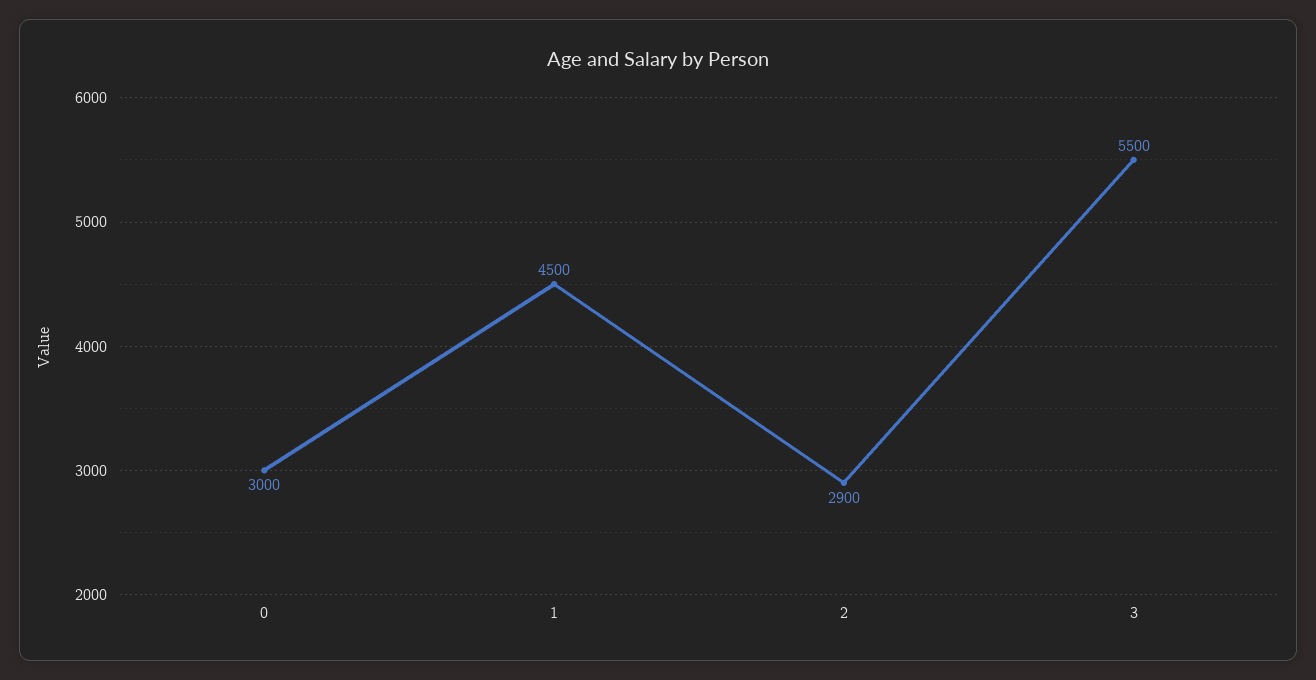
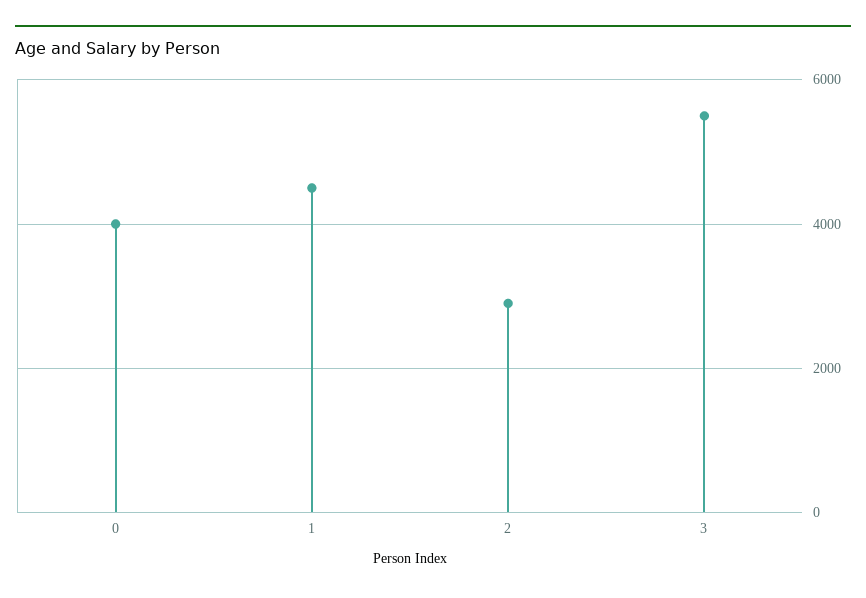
  {
-   "0": 3000,
+   "0": 4000,
    "1": 4500,
    "2": 2900,
    "3": 5500
  }

